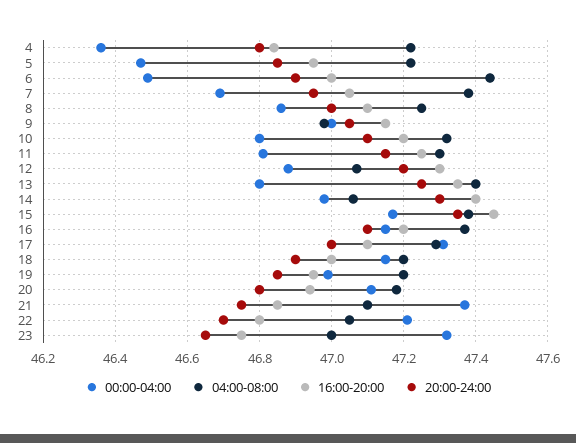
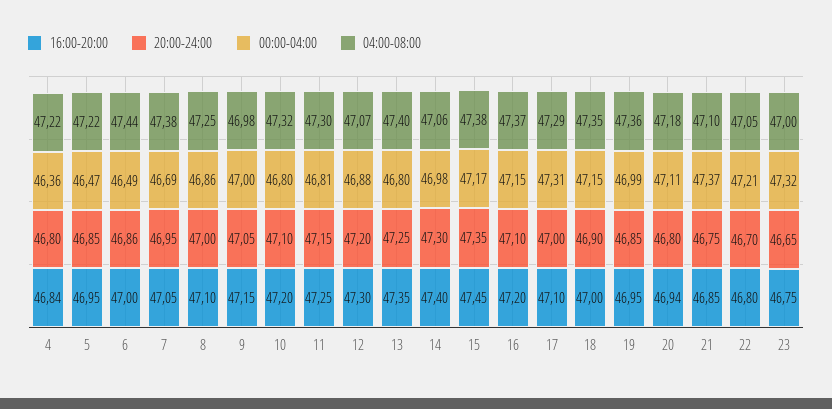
  {
    "00:00-04:00": {
      "4": 46.36,
      "5": 46.47,
      "6": 46.49,
      "7": 46.69,
      "8": 46.86,
      "9": 47,
      "10": 46.8,
      "11": 46.81,
      "12": 46.88,
      "13": 46.8,
      "14": 46.98,
      "15": 47.17,
      "16": 47.15,
      "17": 47.31,
      "18": 47.15,
      "19": 46.99,
      "20": 47.11,
      "21": 47.37,
      "22": 47.21,
      "23": 47.32
    },
    "04:00-08:00": {
      "4": 47.22,
      "5": 47.22,
      "6": 47.44,
      "7": 47.38,
      "8": 47.25,
      "9": 46.98,
      "10": 47.32,
      "11": 47.3,
      "12": 47.07,
      "13": 47.4,
      "14": 47.06,
      "15": 47.38,
      "16": 47.37,
      "17": 47.29,
-     "18": 47.2,
+     "18": 47.35,
-     "19": 47.2,
+     "19": 47.36,
      "20": 47.18,
      "21": 47.1,
      "22": 47.05,
      "23": 47
    },
    "16:00-20:00": {
      "4": 46.84,
      "5": 46.95,
      "6": 47,
      "7": 47.05,
      "8": 47.1,
      "9": 47.15,
      "10": 47.2,
      "11": 47.25,
      "12": 47.3,
      "13": 47.35,
      "14": 47.4,
      "15": 47.45,
      "16": 47.2,
      "17": 47.1,
      "18": 47,
      "19": 46.95,
      "20": 46.94,
      "21": 46.85,
      "22": 46.8,
      "23": 46.75
    },
    "20:00-24:00": {
      "4": 46.8,
      "5": 46.85,
-     "6": 46.9,
+     "6": 46.86,
      "7": 46.95,
      "8": 47,
      "9": 47.05,
      "10": 47.1,
      "11": 47.15,
      "12": 47.2,
      "13": 47.25,
      "14": 47.3,
      "15": 47.35,
      "16": 47.1,
      "17": 47,
      "18": 46.9,
      "19": 46.85,
      "20": 46.8,
      "21": 46.75,
      "22": 46.7,
      "23": 46.65
    }
  }

